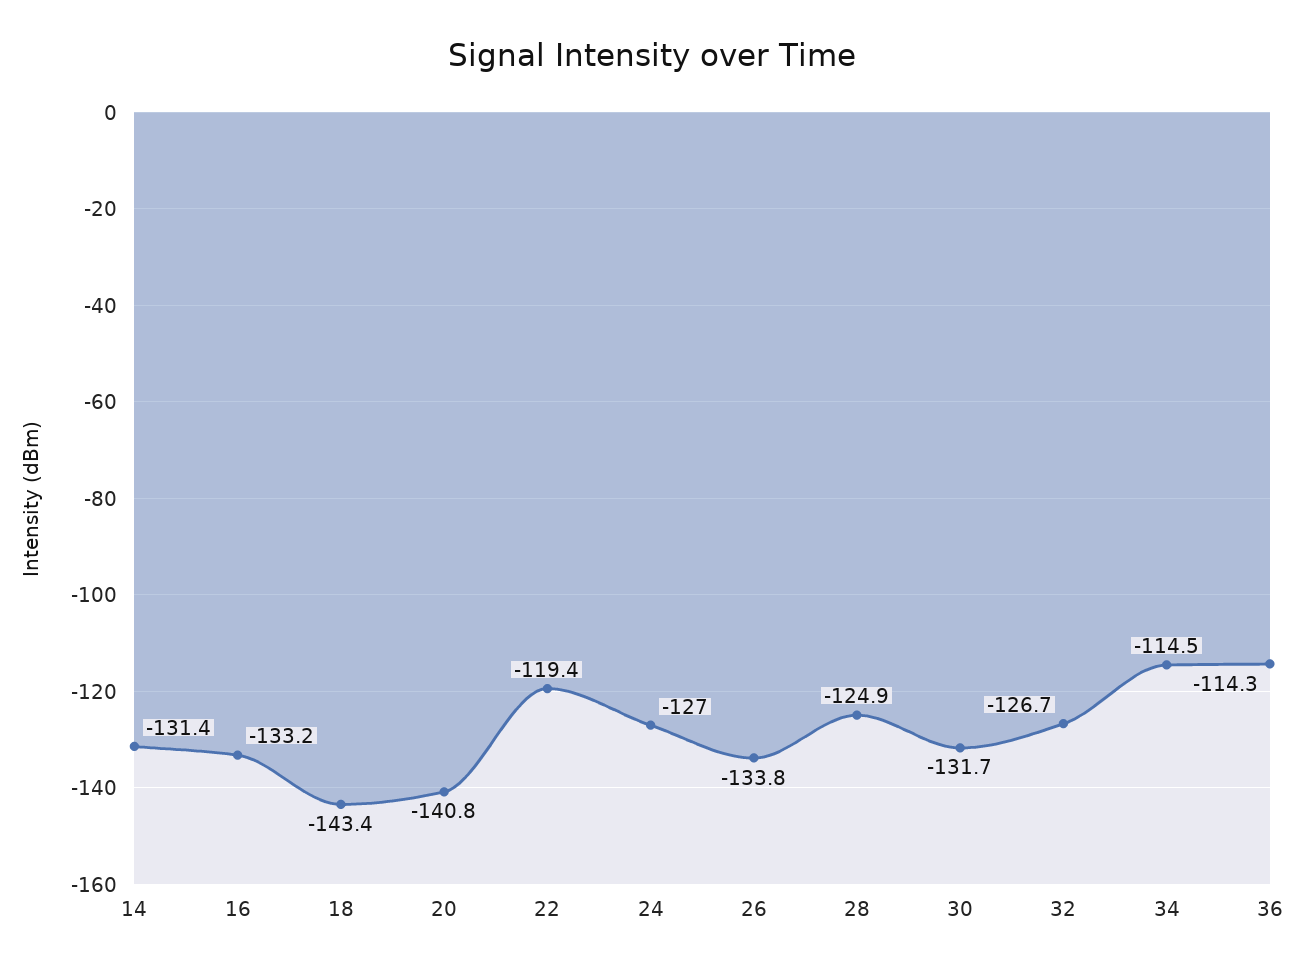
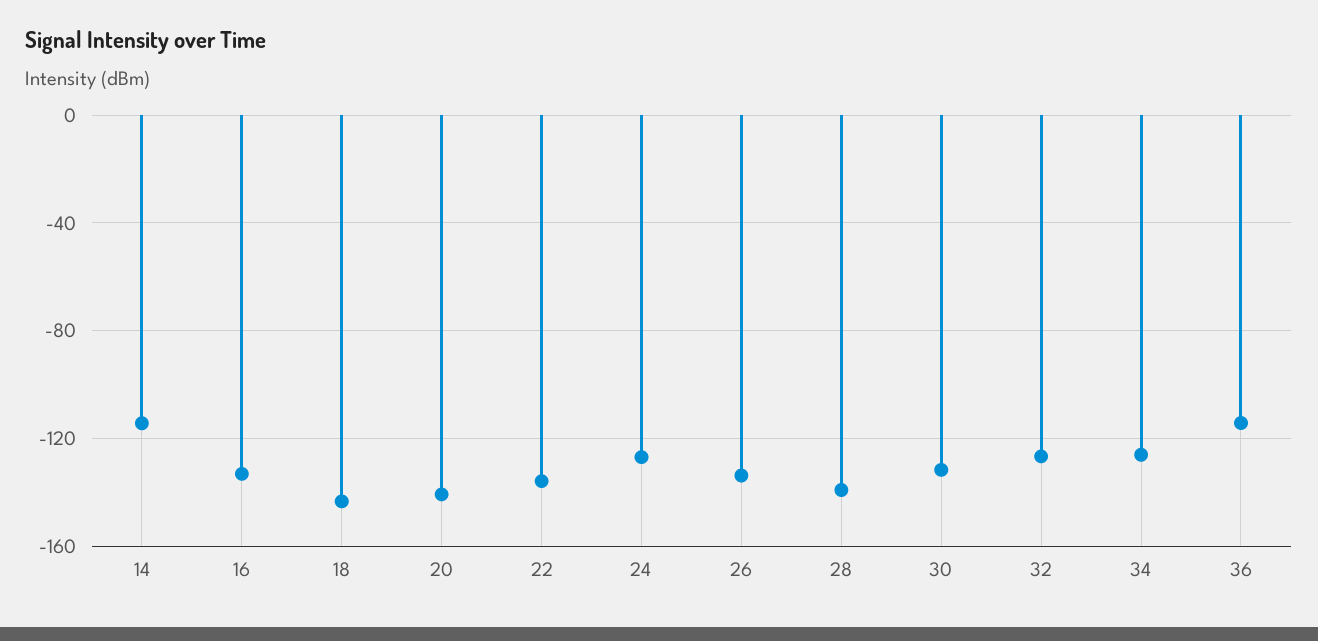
  {
-   "14": -131.4,
+   "14": -115,
    "16": -133.2,
    "18": -143.4,
    "20": -140.8,
-   "22": -119.4,
+   "22": -135,
    "24": -127,
    "26": -133.8,
-   "28": -124.9,
+   "28": -140,
    "30": -131.7,
    "32": -126.7,
-   "34": -114.5,
+   "34": -125,
    "36": -114.3
  }

